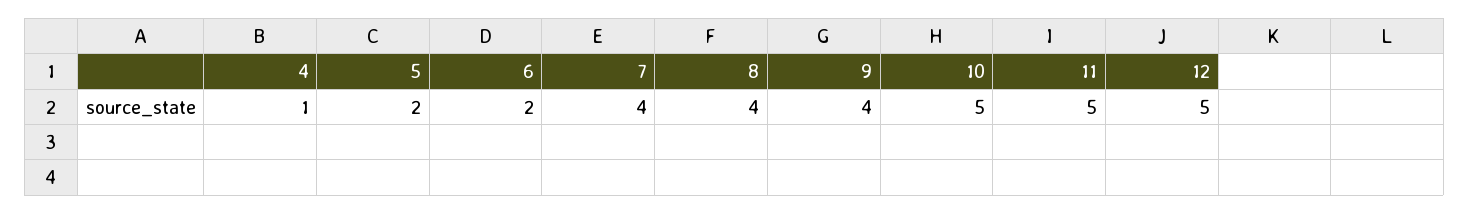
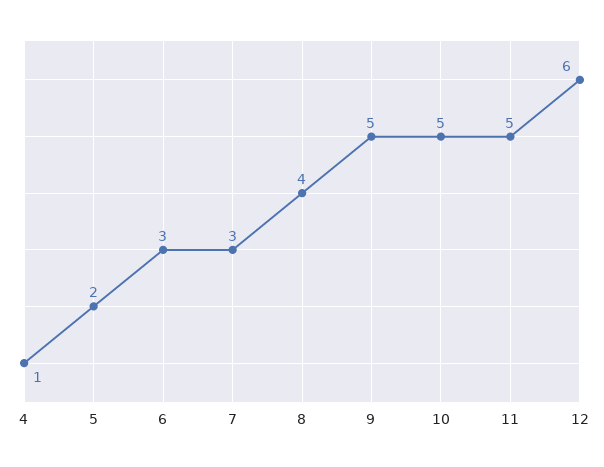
  {
    "4": 1,
    "5": 2,
-   "6": 2,
+   "6": 3,
-   "7": 4,
+   "7": 3,
    "8": 4,
-   "9": 4,
+   "9": 5,
    "10": 5,
    "11": 5,
-   "12": 5
+   "12": 6
  }

